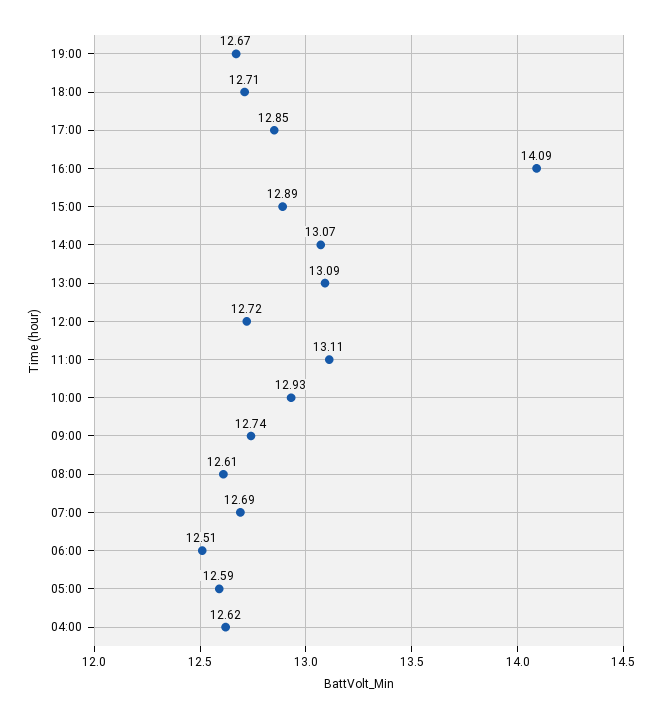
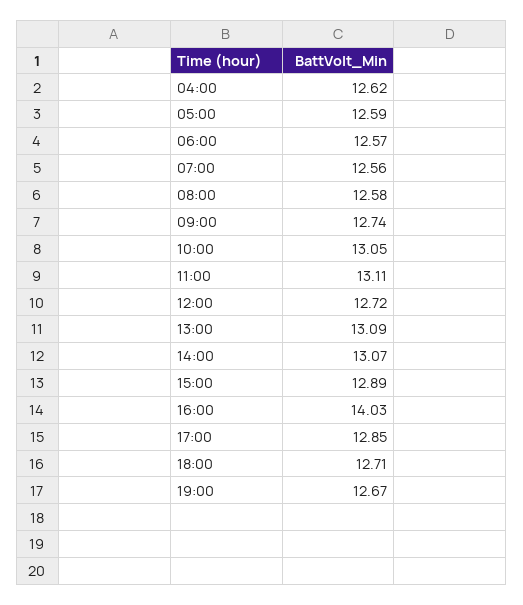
  {
    "19:00": 12.67,
    "18:00": 12.71,
    "17:00": 12.85,
-   "16:00": 14.09,
+   "16:00": 14.03,
    "15:00": 12.89,
    "14:00": 13.07,
    "13:00": 13.09,
    "12:00": 12.72,
    "11:00": 13.11,
-   "10:00": 12.93,
+   "10:00": 13.05,
    "09:00": 12.74,
-   "08:00": 12.61,
+   "08:00": 12.58,
-   "07:00": 12.69,
+   "07:00": 12.56,
-   "06:00": 12.51,
+   "06:00": 12.57,
    "05:00": 12.59,
    "04:00": 12.62
  }

